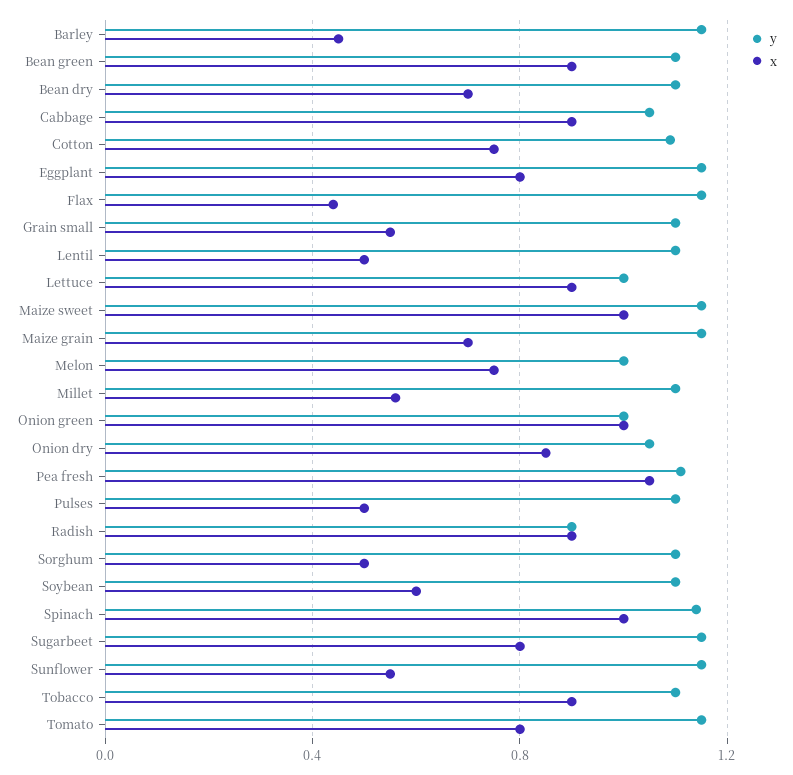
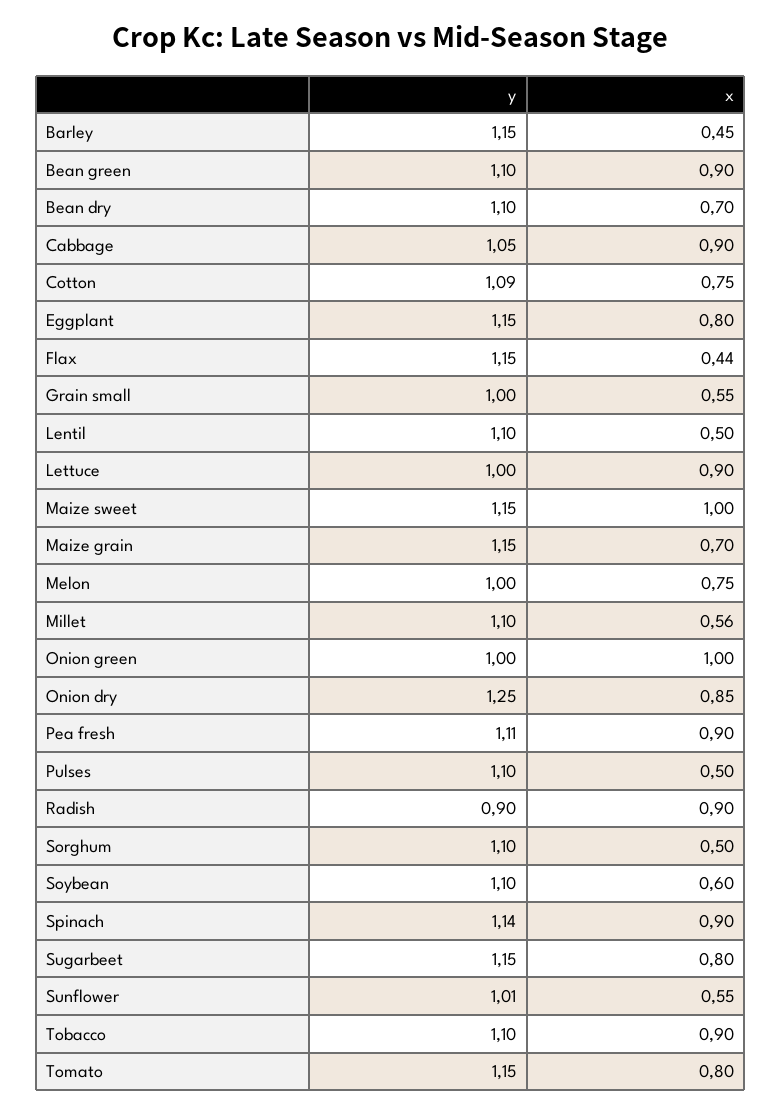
  {
    "y": {
      "Barley": 1.15,
      "Bean green": 1.1,
      "Bean dry": 1.1,
      "Cabbage": 1.05,
      "Cotton": 1.09,
      "Eggplant": 1.15,
      "Flax": 1.15,
-     "Grain small": 1.1,
+     "Grain small": 1,
      "Lentil": 1.1,
      "Lettuce": 1,
      "Maize sweet": 1.15,
      "Maize grain": 1.15,
      "Melon": 1,
      "Millet": 1.1,
      "Onion green": 1,
-     "Onion dry": 1.05,
+     "Onion dry": 1.25,
      "Pea fresh": 1.11,
      "Pulses": 1.1,
      "Radish": 0.9,
      "Sorghum": 1.1,
      "Soybean": 1.1,
      "Spinach": 1.14,
      "Sugarbeet": 1.15,
-     "Sunflower": 1.15,
+     "Sunflower": 1.01,
      "Tobacco": 1.1,
      "Tomato": 1.15
    },
    "x": {
      "Barley": 0.45,
      "Bean green": 0.9,
      "Bean dry": 0.7,
      "Cabbage": 0.9,
      "Cotton": 0.75,
      "Eggplant": 0.8,
      "Flax": 0.44,
      "Grain small": 0.55,
      "Lentil": 0.5,
      "Lettuce": 0.9,
      "Maize sweet": 1,
      "Maize grain": 0.7,
      "Melon": 0.75,
      "Millet": 0.56,
      "Onion green": 1,
      "Onion dry": 0.85,
-     "Pea fresh": 1.05,
+     "Pea fresh": 0.9,
      "Pulses": 0.5,
      "Radish": 0.9,
      "Sorghum": 0.5,
      "Soybean": 0.6,
-     "Spinach": 1,
+     "Spinach": 0.9,
      "Sugarbeet": 0.8,
      "Sunflower": 0.55,
      "Tobacco": 0.9,
      "Tomato": 0.8
    }
  }

